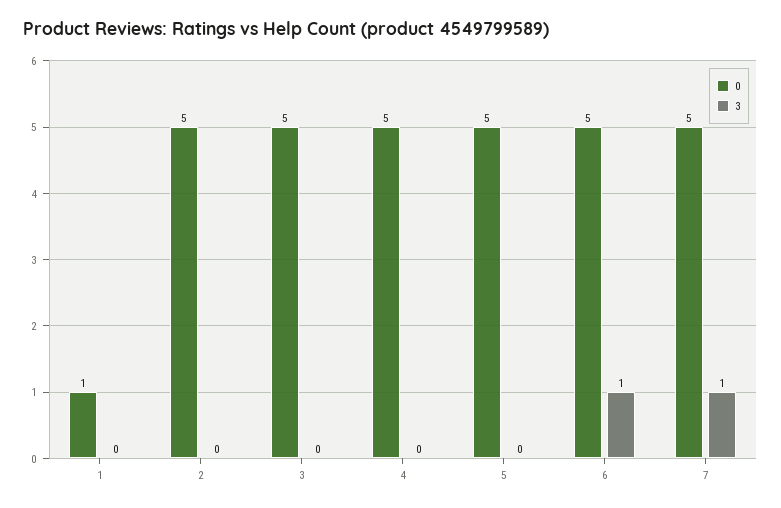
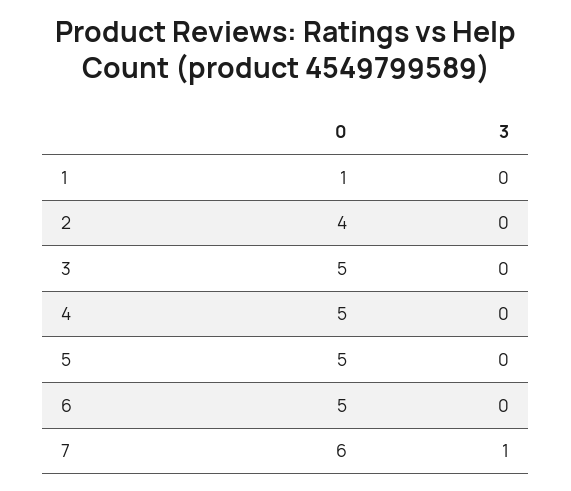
  {
    "0": {
      "1": 1,
-     "2": 5,
+     "2": 4,
      "3": 5,
      "4": 5,
      "5": 5,
      "6": 5,
-     "7": 5
+     "7": 6
    },
    "3": {
      "1": 0,
      "2": 0,
      "3": 0,
      "4": 0,
      "5": 0,
-     "6": 1,
+     "6": 0,
      "7": 1
    }
  }

